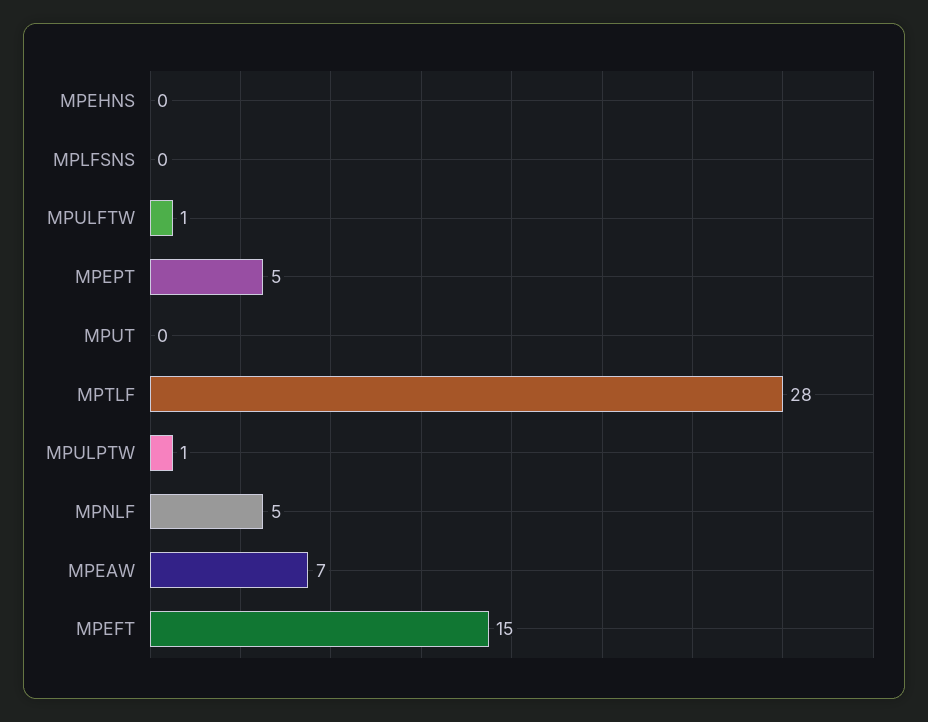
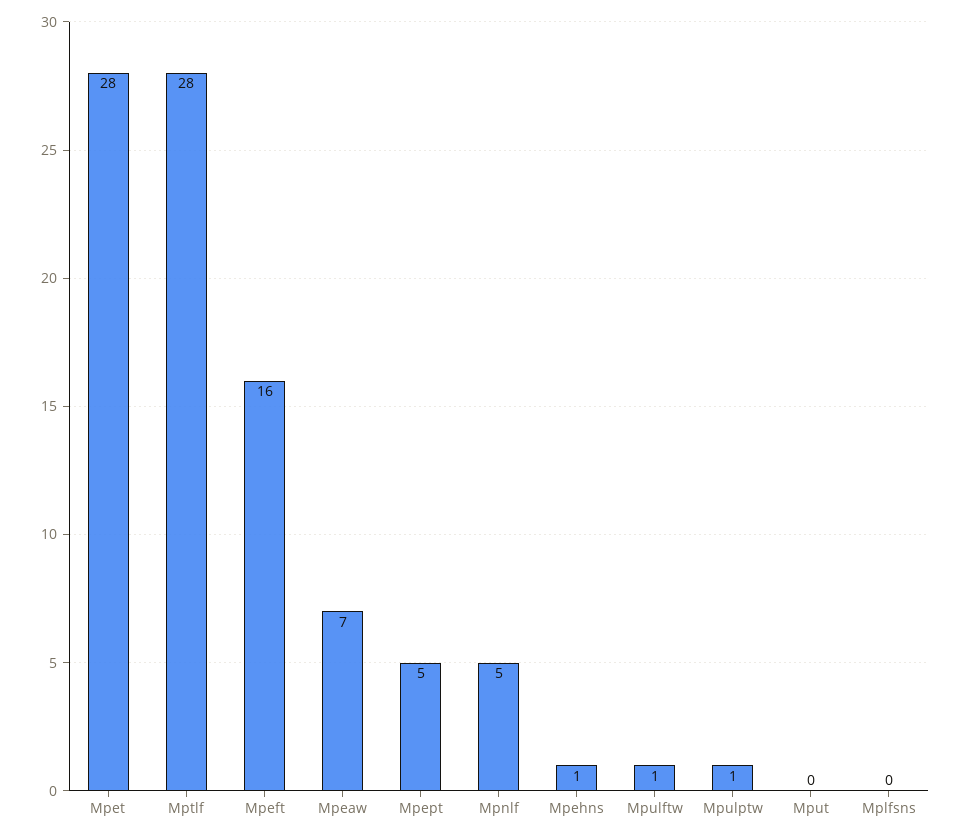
  {
-   "MPEHNS": 0,
+   "MPEHNS": 1,
    "MPLFSNS": 0,
    "MPULFTW": 1,
    "MPEPT": 5,
    "MPUT": 0,
    "MPTLF": 28,
    "MPULPTW": 1,
    "MPNLF": 5,
    "MPEAW": 7,
-   "MPEFT": 15
+   "MPEFT": 16,
+   "Mpet": 28
  }

